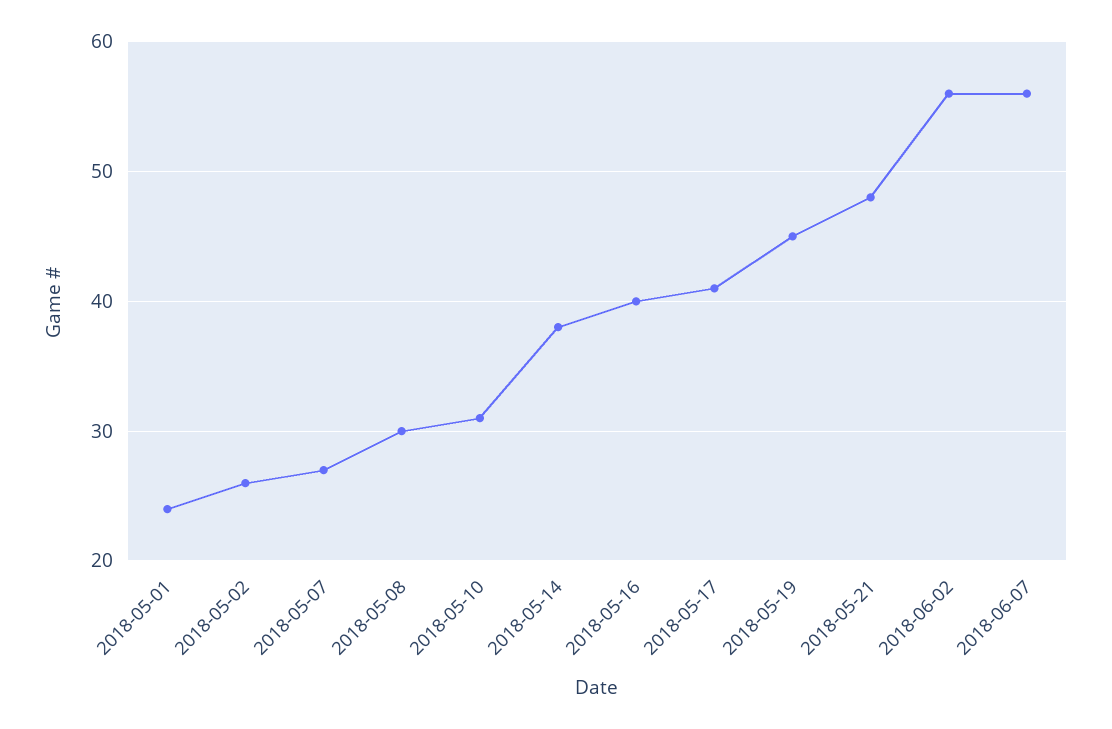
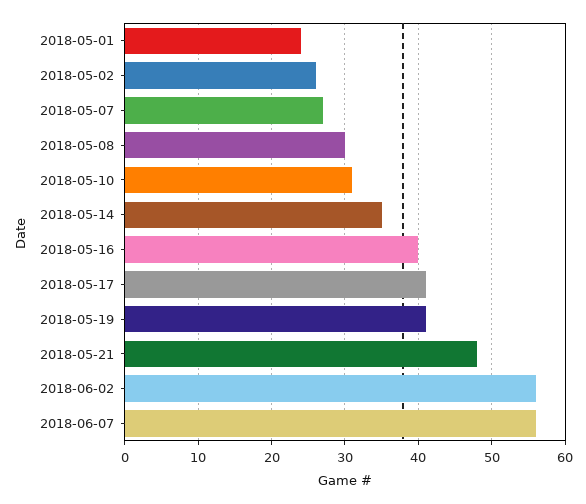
  {
    "2018-05-01": 24,
    "2018-05-02": 26,
    "2018-05-07": 27,
    "2018-05-08": 30,
    "2018-05-10": 31,
-   "2018-05-14": 38,
+   "2018-05-14": 35,
    "2018-05-16": 40,
    "2018-05-17": 41,
-   "2018-05-19": 45,
+   "2018-05-19": 41,
    "2018-05-21": 48,
    "2018-06-02": 56,
    "2018-06-07": 56
  }

